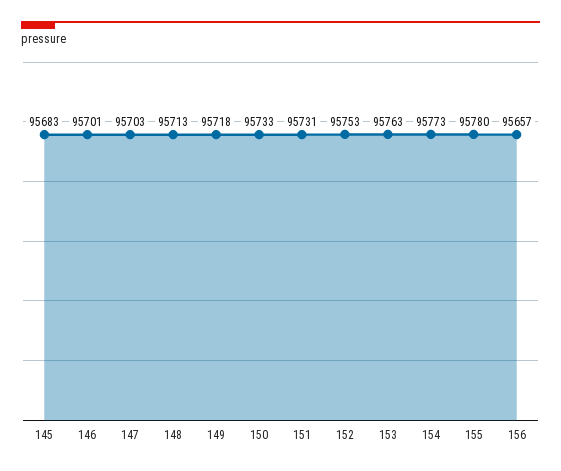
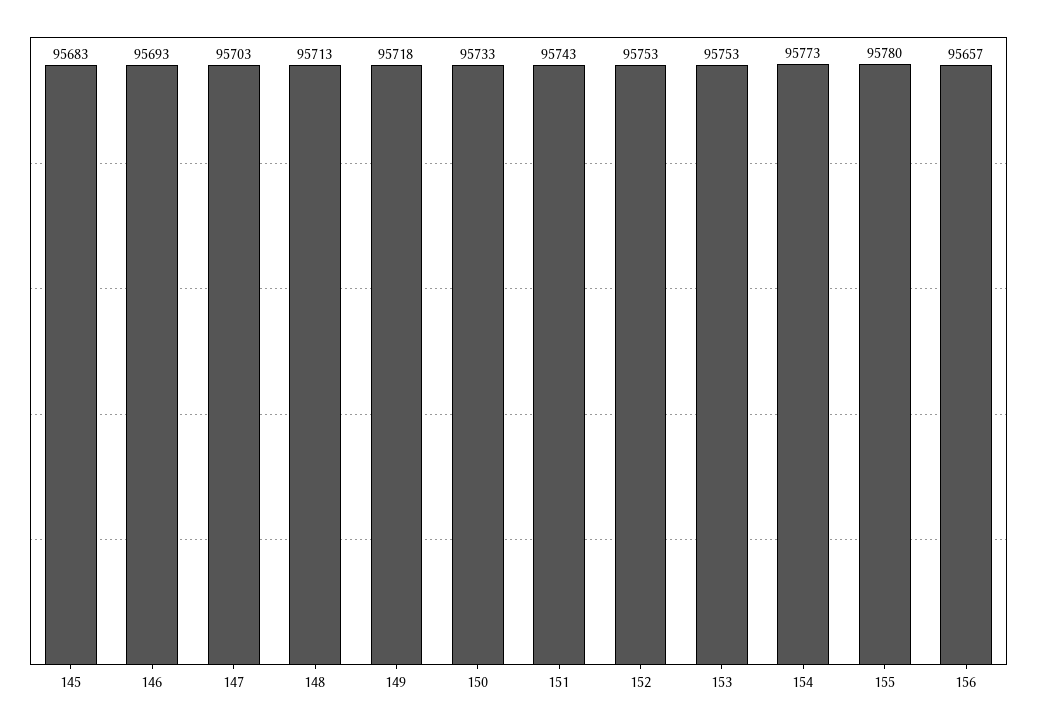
  {
    "145": 95683,
-   "146": 95701,
+   "146": 95693,
    "147": 95703,
    "148": 95713,
    "149": 95718,
    "150": 95733,
-   "151": 95731,
+   "151": 95743,
    "152": 95753,
-   "153": 95763,
+   "153": 95753,
    "154": 95773,
    "155": 95780,
    "156": 95657
  }

